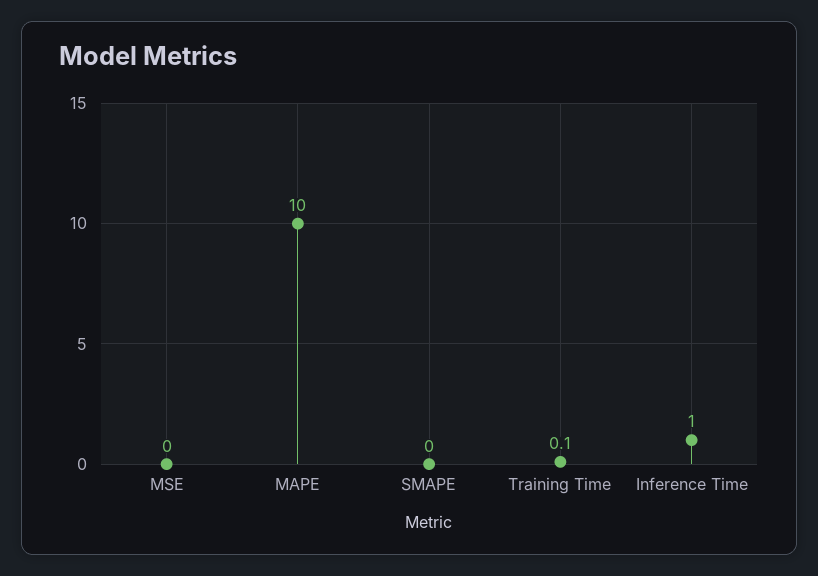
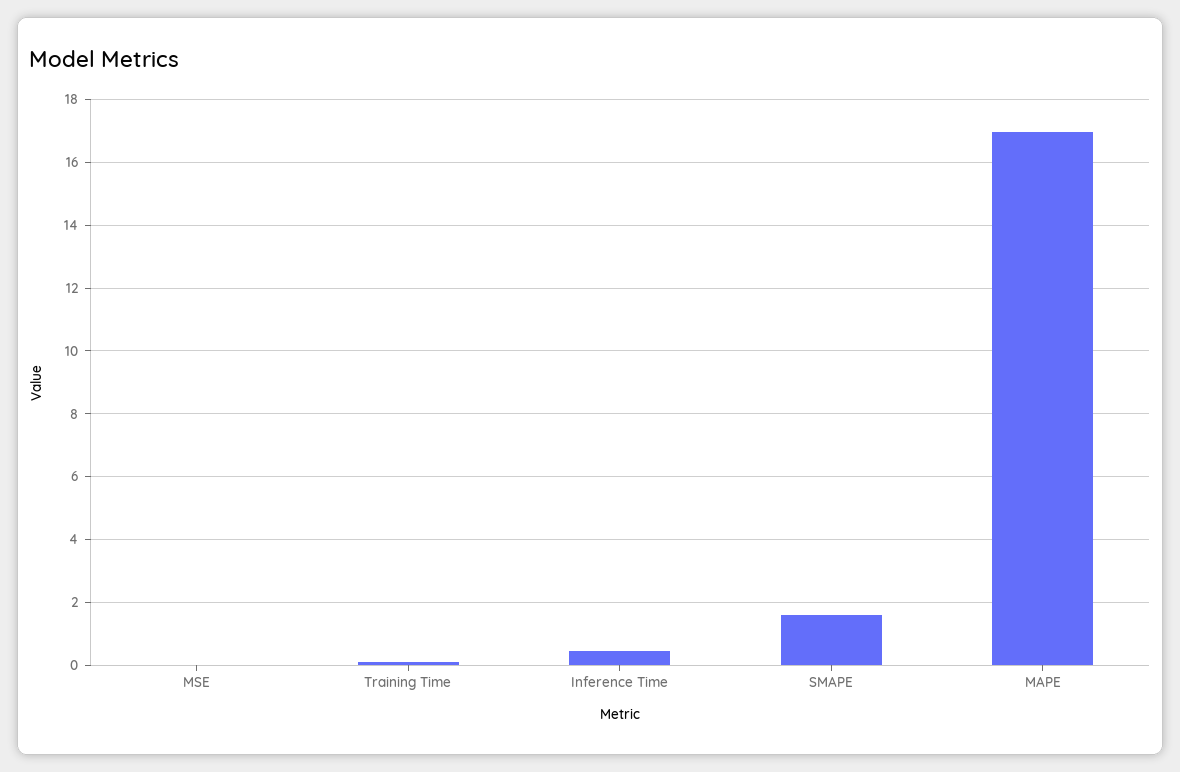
  {
    "MSE": 0,
-   "MAPE": 10,
+   "MAPE": 17,
-   "SMAPE": 0,
+   "SMAPE": 1.6,
    "Training Time": 0.1,
-   "Inference Time": 1
+   "Inference Time": 0.4
  }

